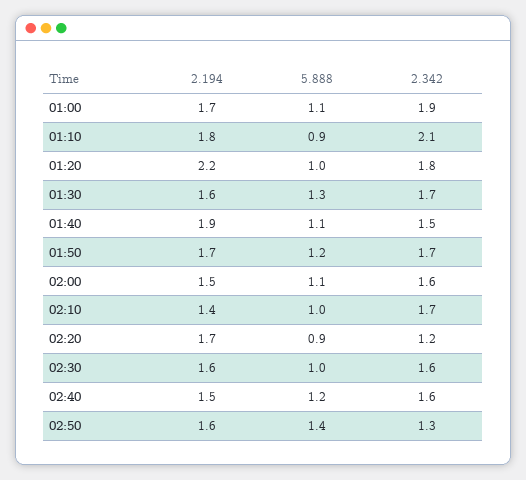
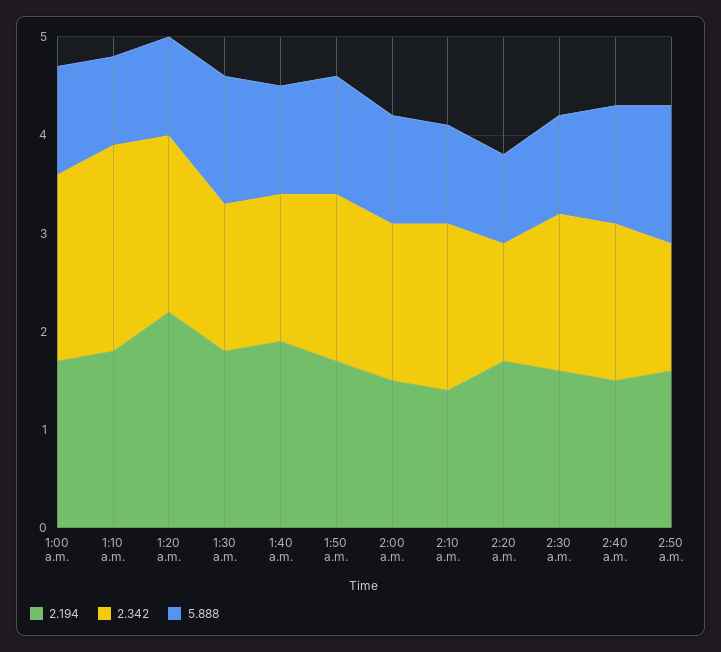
  {
    "2.194": {
      "01:00": 1.7,
      "01:10": 1.8,
      "01:20": 2.2,
-     "01:30": 1.6,
+     "01:30": 1.8,
      "01:40": 1.9,
      "01:50": 1.7,
      "02:00": 1.5,
      "02:10": 1.4,
      "02:20": 1.7,
      "02:30": 1.6,
      "02:40": 1.5,
      "02:50": 1.6
    },
    "5.888": {
      "01:00": 1.1,
      "01:10": 0.9,
      "01:20": 1,
      "01:30": 1.3,
      "01:40": 1.1,
      "01:50": 1.2,
      "02:00": 1.1,
      "02:10": 1,
      "02:20": 0.9,
      "02:30": 1,
      "02:40": 1.2,
      "02:50": 1.4
    },
    "2.342": {
      "01:00": 1.9,
      "01:10": 2.1,
      "01:20": 1.8,
-     "01:30": 1.7,
+     "01:30": 1.5,
      "01:40": 1.5,
      "01:50": 1.7,
      "02:00": 1.6,
      "02:10": 1.7,
      "02:20": 1.2,
      "02:30": 1.6,
      "02:40": 1.6,
      "02:50": 1.3
    }
  }

